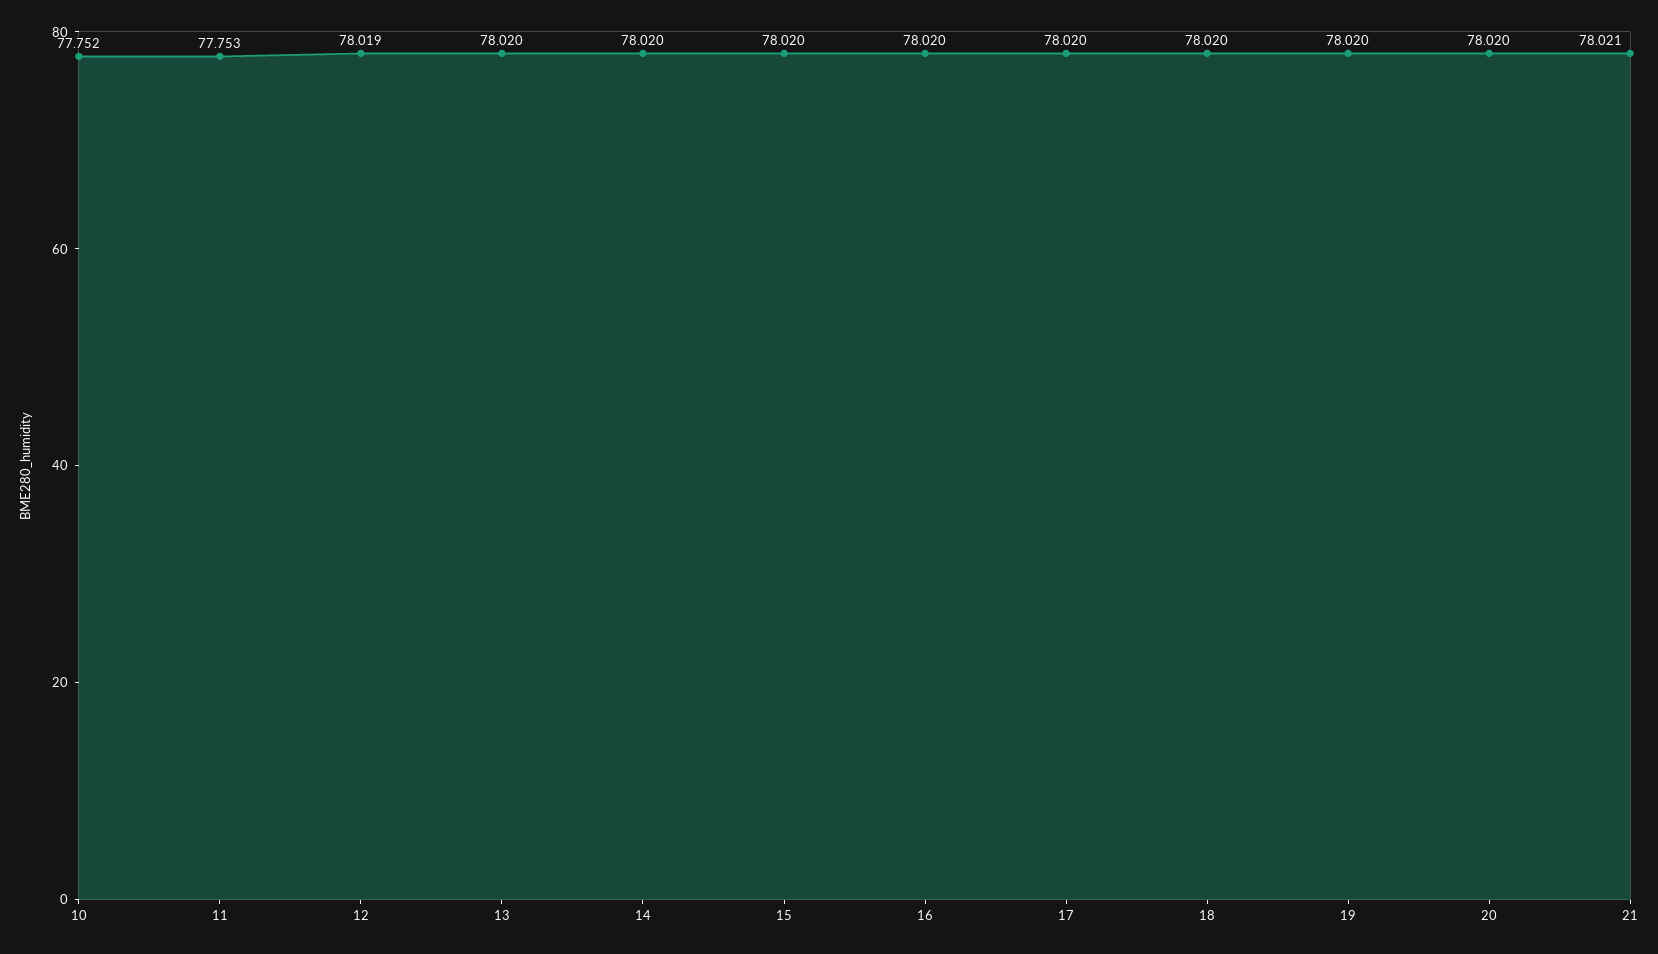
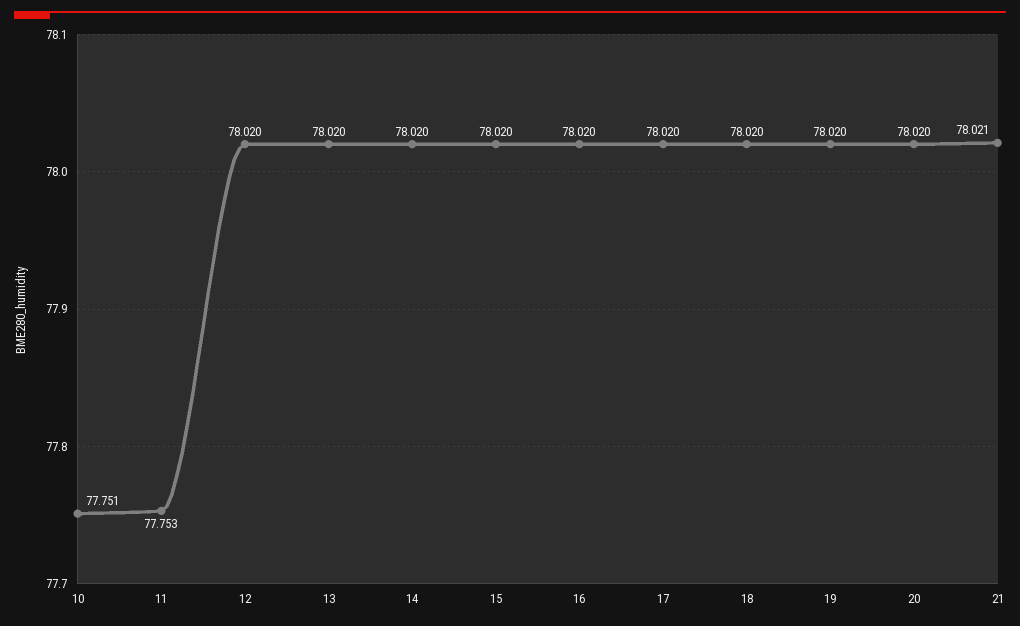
  {
-   "10": 77.752,
+   "10": 77.751,
    "11": 77.753,
-   "12": 78.019,
+   "12": 78.02,
    "13": 78.02,
    "14": 78.02,
    "15": 78.02,
    "16": 78.02,
    "17": 78.02,
    "18": 78.02,
    "19": 78.02,
    "20": 78.02,
    "21": 78.021
  }

